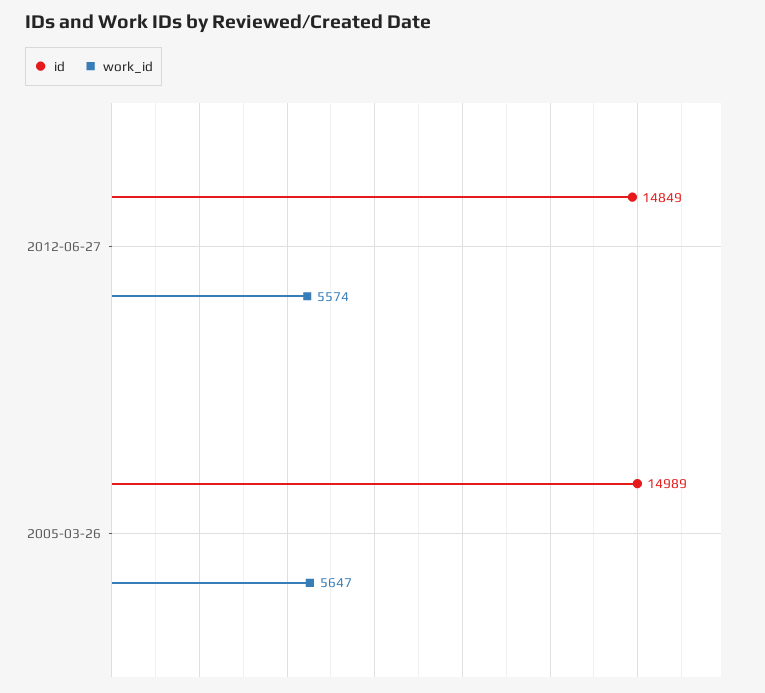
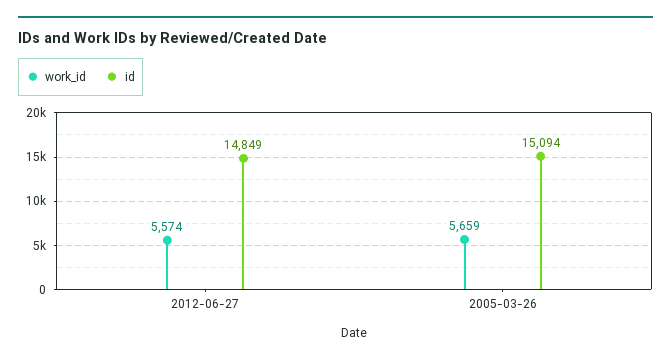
  {
    "id": {
      "2012-06-27": 14849,
-     "2005-03-26": 14989
+     "2005-03-26": 15094
    },
    "work_id": {
      "2012-06-27": 5574,
-     "2005-03-26": 5647
+     "2005-03-26": 5659
    }
  }

